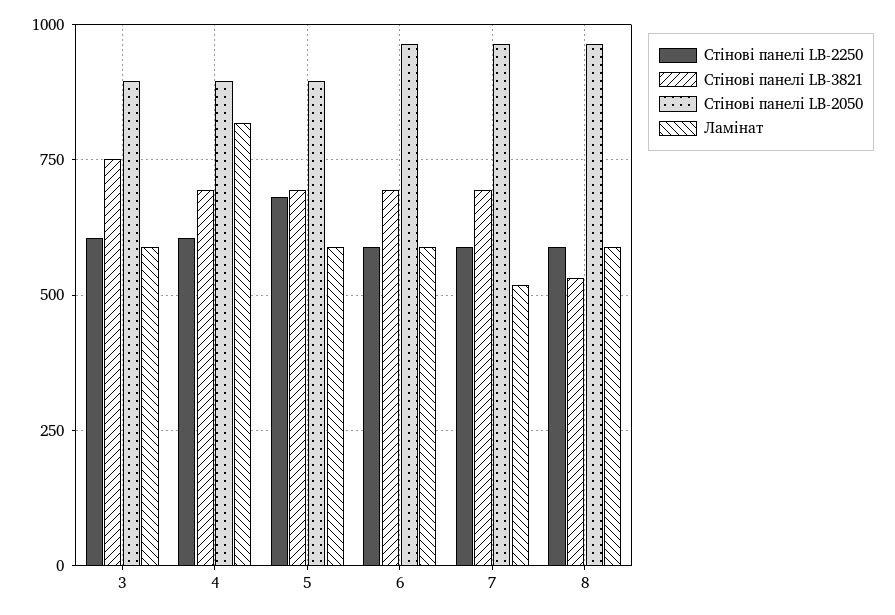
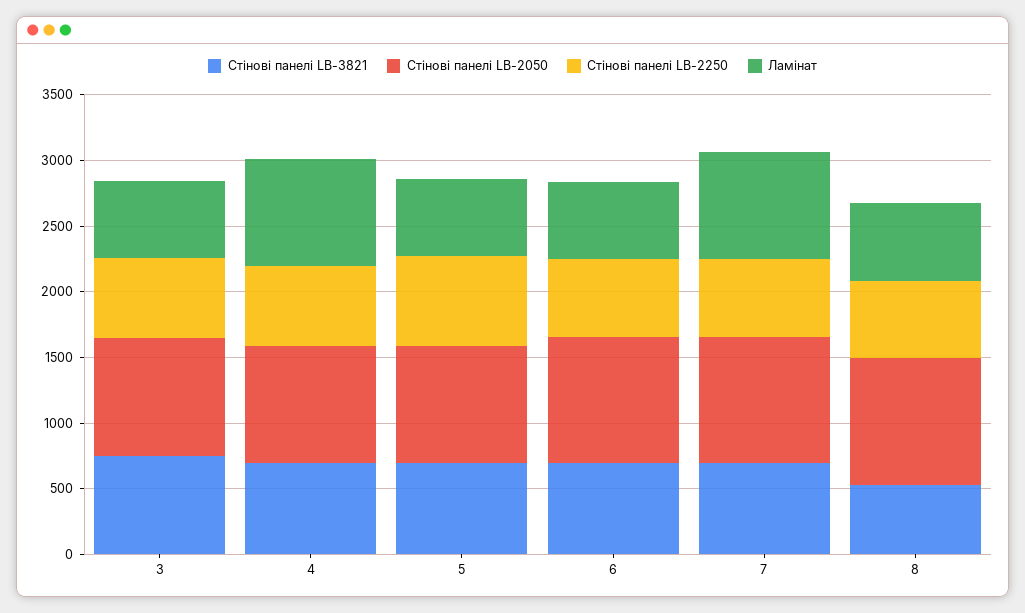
  {
    "Стінові панелі LB-2250": {
      "3": 600,
      "4": 600,
      "5": 675,
      "6": 600,
      "7": 600,
      "8": 600
    },
    "Стінові панелі LB-3821": {
      "3": 750,
      "4": 700,
      "5": 700,
      "6": 700,
      "7": 700,
      "8": 525
    },
    "Стінові панелі LB-2050": {
      "3": 900,
      "4": 900,
      "5": 900,
      "6": 975,
      "7": 975,
      "8": 975
    },
    "Ламінат": {
      "3": 600,
      "4": 825,
      "5": 600,
      "6": 600,
-     "7": 525,
+     "7": 800,
      "8": 600
    }
  }

